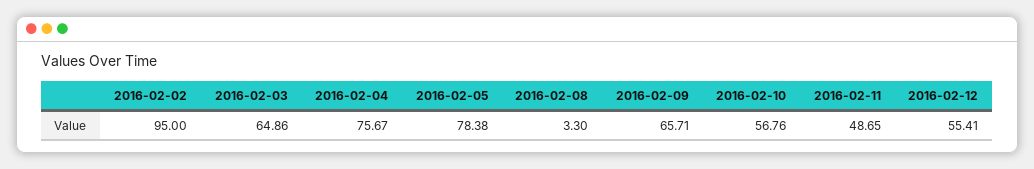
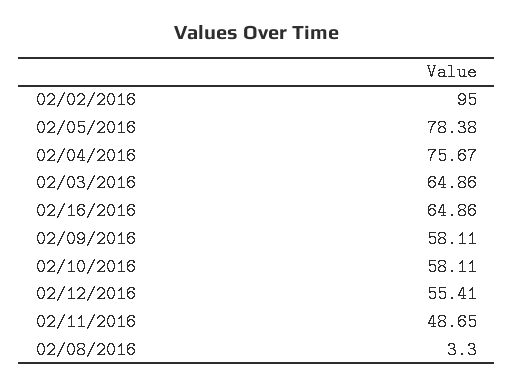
  {
    "2016-02-02": 95,
    "2016-02-03": 64.86,
    "2016-02-04": 75.67,
    "2016-02-05": 78.38,
    "2016-02-08": 3.3,
-   "2016-02-09": 65.71,
+   "2016-02-09": 58.11,
-   "2016-02-10": 56.76,
+   "2016-02-10": 58.11,
    "2016-02-11": 48.65,
-   "2016-02-12": 55.41
+   "2016-02-12": 55.41,
+   "02/16/2016": 64.86
  }

